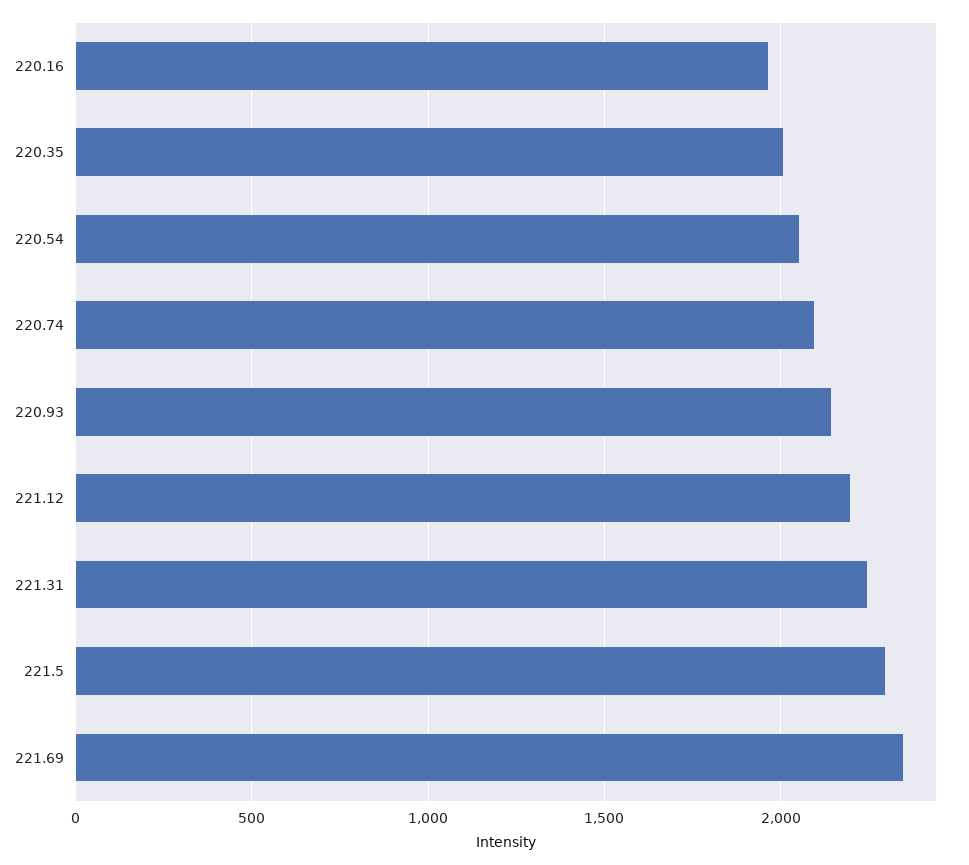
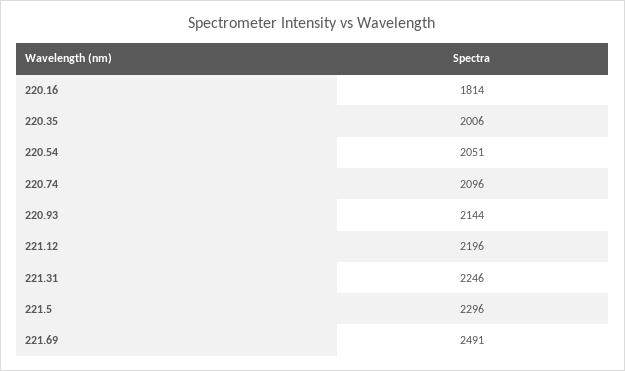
  {
-   "220.16": 1950,
+   "220.16": 1814,
    "220.35": 2006,
    "220.54": 2051,
    "220.74": 2096,
    "220.93": 2144,
    "221.12": 2196,
    "221.31": 2246,
    "221.5": 2296,
-   "221.69": 2350
+   "221.69": 2491
  }

